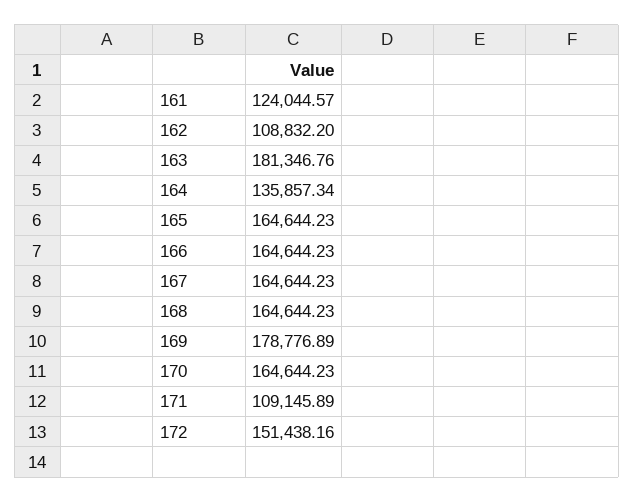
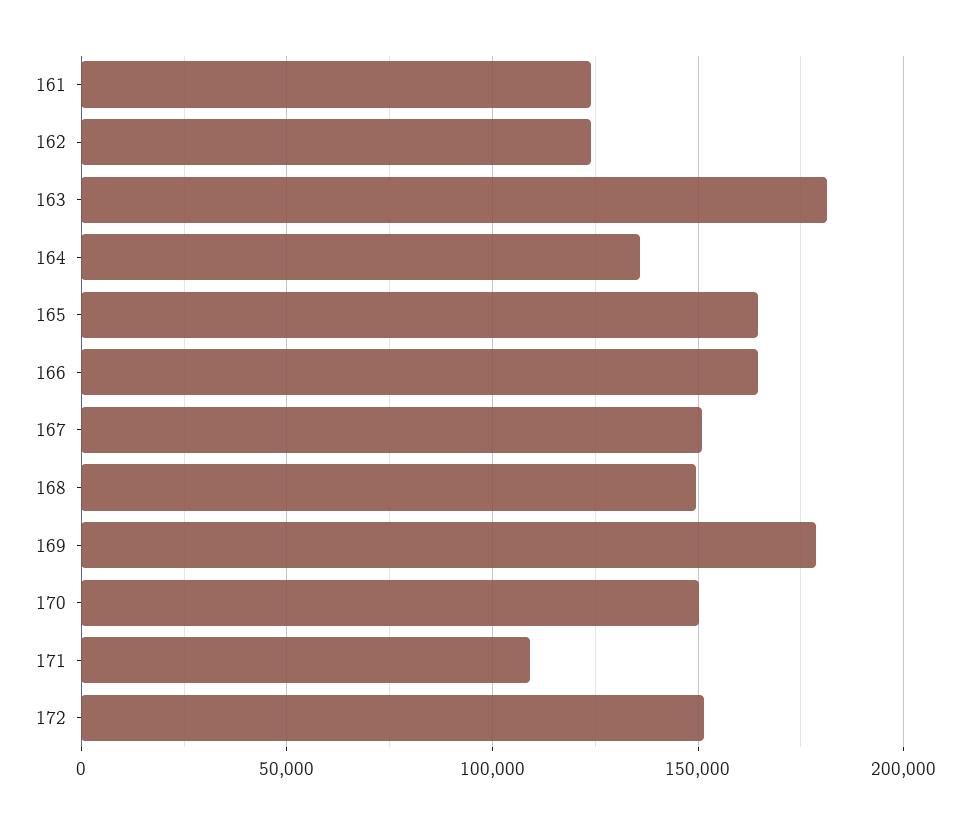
  {
    "161": 124044.57,
-   "162": 108832.2,
+   "162": 125000,
    "163": 181346.76,
    "164": 135857.34,
    "165": 164644.23,
    "166": 164644.23,
-   "167": 164644.23,
+   "167": 150000,
-   "168": 164644.23,
+   "168": 150000,
    "169": 178776.89,
-   "170": 164644.23,
+   "170": 150000,
    "171": 109145.89,
    "172": 151438.16
  }

